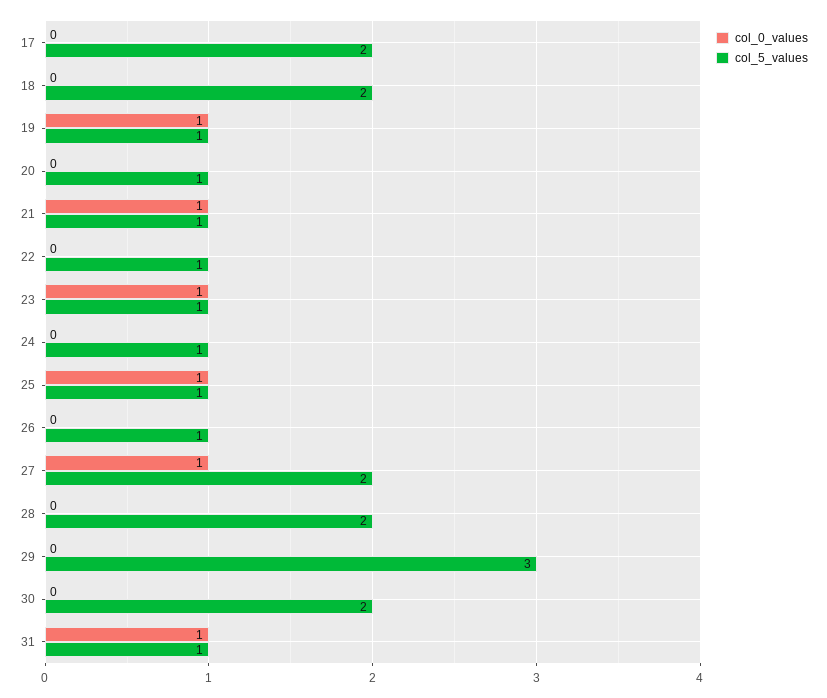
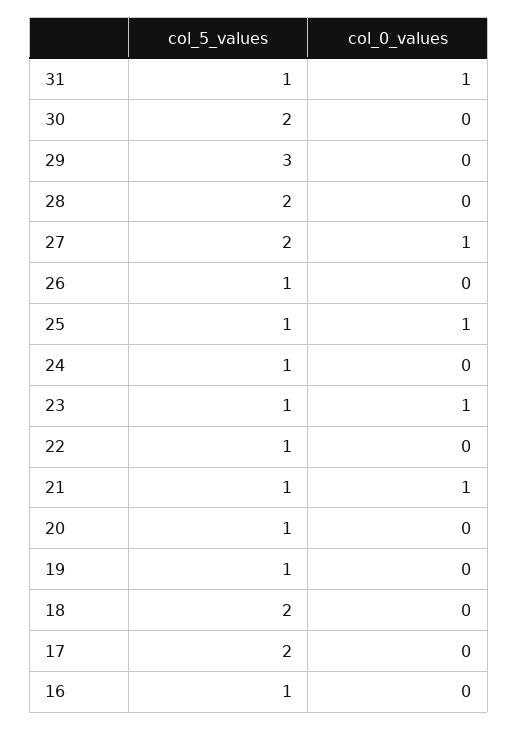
  {
    "col_0_values": {
      "17": 0,
      "18": 0,
-     "19": 1,
+     "19": 0,
      "20": 0,
      "21": 1,
      "22": 0,
      "23": 1,
      "24": 0,
      "25": 1,
      "26": 0,
      "27": 1,
      "28": 0,
      "29": 0,
      "30": 0,
-     "31": 1
+     "31": 1,
+     "16": 0
    },
    "col_5_values": {
      "17": 2,
      "18": 2,
      "19": 1,
      "20": 1,
      "21": 1,
      "22": 1,
      "23": 1,
      "24": 1,
      "25": 1,
      "26": 1,
      "27": 2,
      "28": 2,
      "29": 3,
      "30": 2,
-     "31": 1
+     "31": 1,
+     "16": 1
    }
  }

